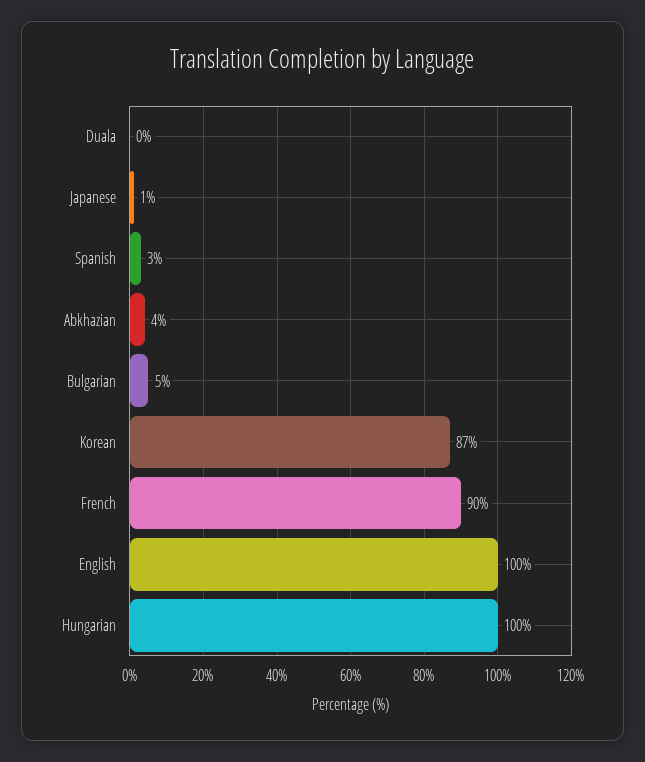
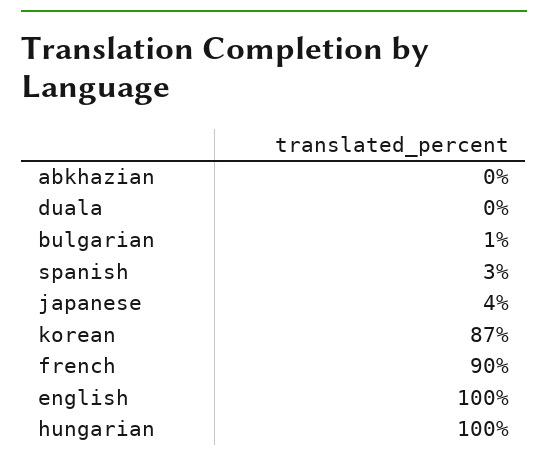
  {
    "Duala": 0,
-   "Japanese": 1,
+   "Japanese": 4,
    "Spanish": 3,
-   "Abkhazian": 4,
+   "Abkhazian": 0,
-   "Bulgarian": 5,
+   "Bulgarian": 1,
    "Korean": 87,
    "French": 90,
    "English": 100,
    "Hungarian": 100
  }

